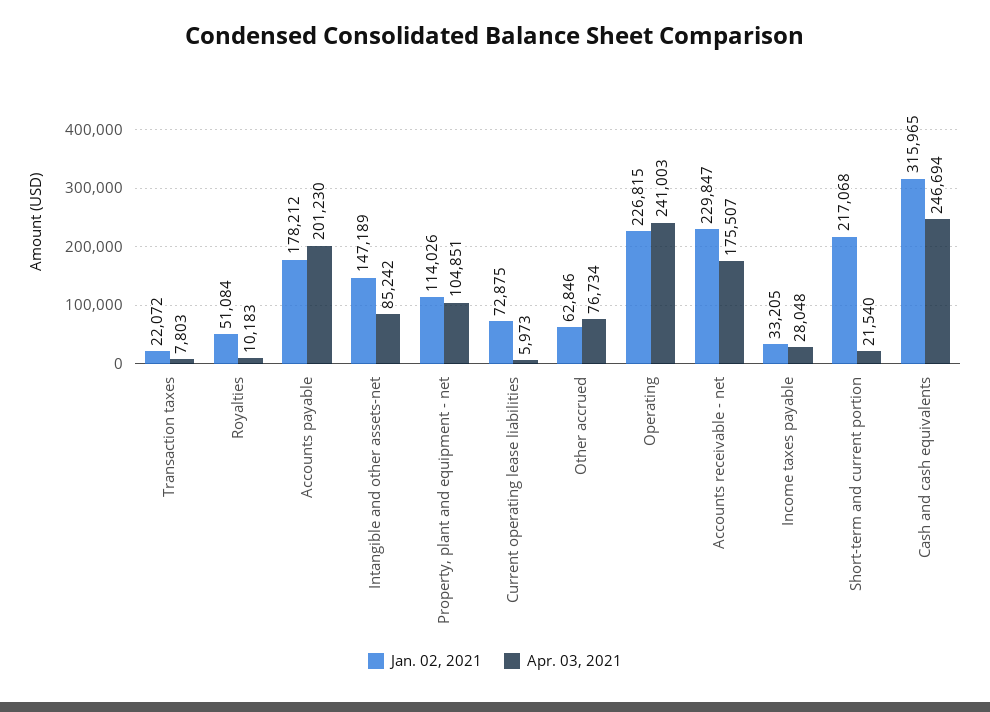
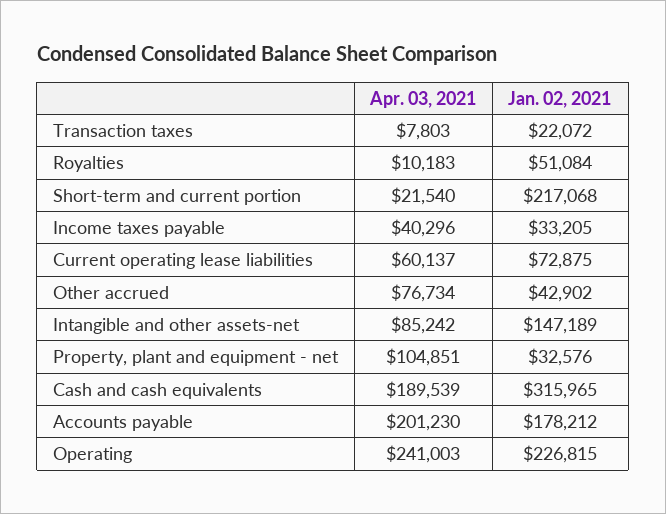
  {
    "Jan. 02, 2021": {
      "Transaction taxes": 22072,
      "Royalties": 51084,
      "Accounts payable": 178212,
      "Intangible and other assets-net": 147189,
-     "Property, plant and equipment - net": 114026,
+     "Property, plant and equipment - net": 32576,
      "Current operating lease liabilities": 72875,
-     "Other accrued": 62846,
+     "Other accrued": 42902,
      "Operating": 226815,
-     "Accounts receivable - net": 229847,
      "Income taxes payable": 33205,
      "Short-term and current portion": 217068,
      "Cash and cash equivalents": 315965
    },
    "Apr. 03, 2021": {
      "Transaction taxes": 7803,
      "Royalties": 10183,
      "Accounts payable": 201230,
      "Intangible and other assets-net": 85242,
      "Property, plant and equipment - net": 104851,
-     "Current operating lease liabilities": 5973,
+     "Current operating lease liabilities": 60137,
      "Other accrued": 76734,
      "Operating": 241003,
-     "Accounts receivable - net": 175507,
-     "Income taxes payable": 28048,
+     "Income taxes payable": 40296,
      "Short-term and current portion": 21540,
-     "Cash and cash equivalents": 246694
+     "Cash and cash equivalents": 189539
    }
  }

